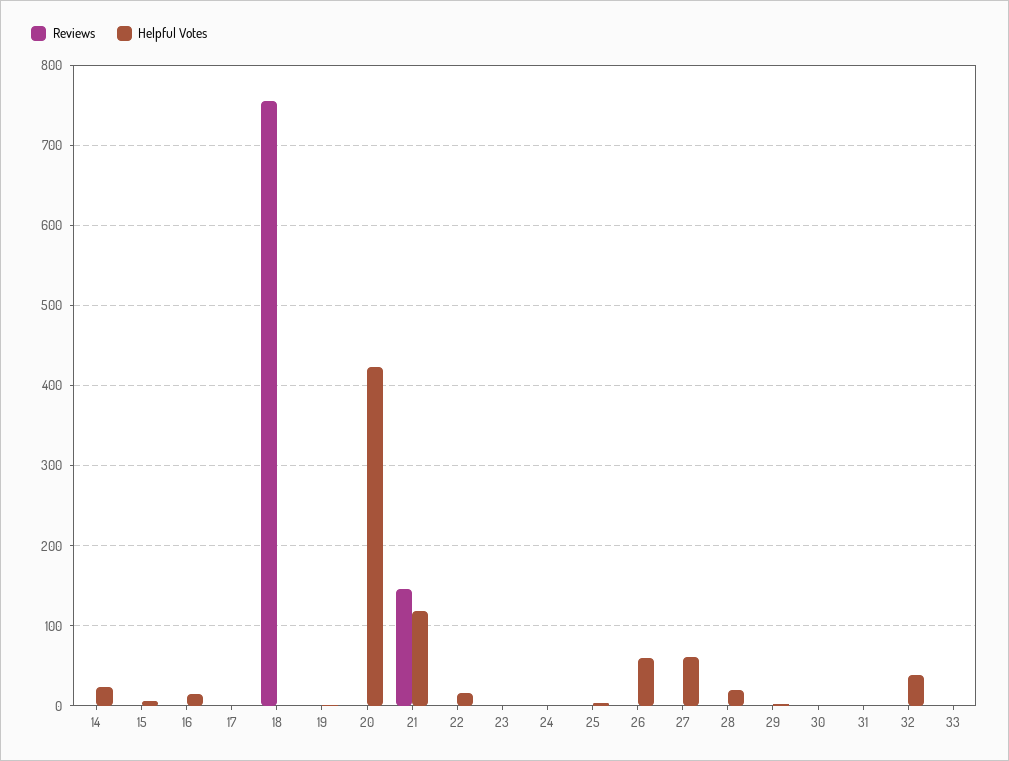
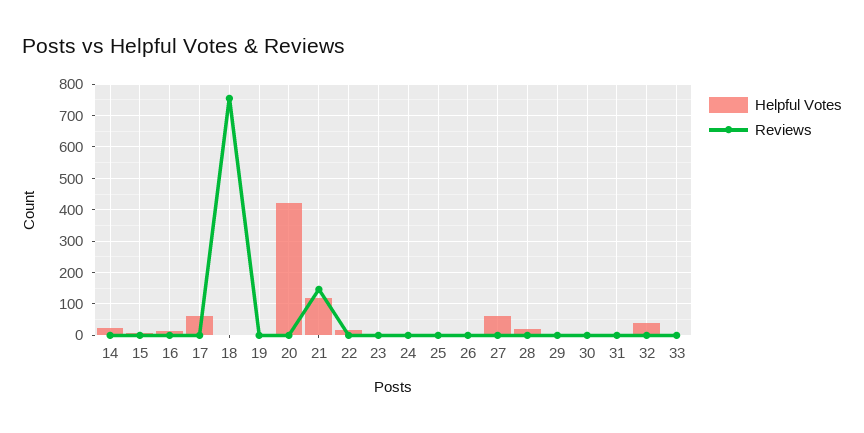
  {
    "Reviews": {
      "14": 0,
      "15": 0,
      "16": 0,
      "17": 0,
      "18": 760,
      "19": 0,
      "20": 0,
      "21": 150,
      "22": 0,
      "23": 0,
      "24": 0,
      "25": 0,
      "26": 0,
      "27": 0,
      "28": 0,
      "29": 0,
      "30": 0,
      "31": 0,
      "32": 0,
      "33": 0
    },
    "Helpful Votes": {
      "14": 20,
      "15": 10,
      "16": 10,
-     "17": 0,
+     "17": 60,
      "18": 0,
      "19": 0,
      "20": 420,
      "21": 120,
      "22": 20,
      "23": 0,
      "24": 0,
      "25": 0,
-     "26": 60,
+     "26": 0,
      "27": 60,
      "28": 20,
      "29": 0,
      "30": 0,
      "31": 0,
      "32": 40,
      "33": 0
    }
  }

